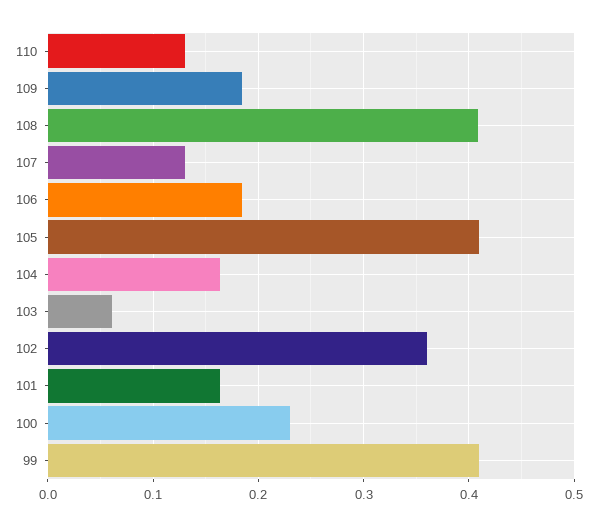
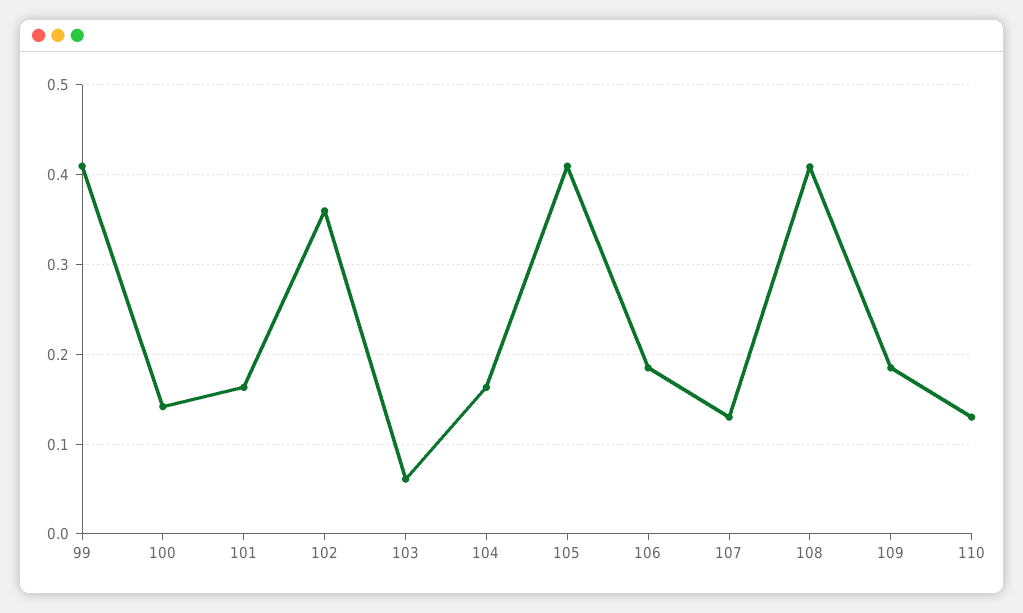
  {
    "110": 0.13,
    "109": 0.18,
    "108": 0.41,
    "107": 0.13,
    "106": 0.18,
    "105": 0.41,
    "104": 0.16,
    "103": 0.06,
    "102": 0.36,
    "101": 0.16,
-   "100": 0.23,
+   "100": 0.14,
    "99": 0.41
  }

